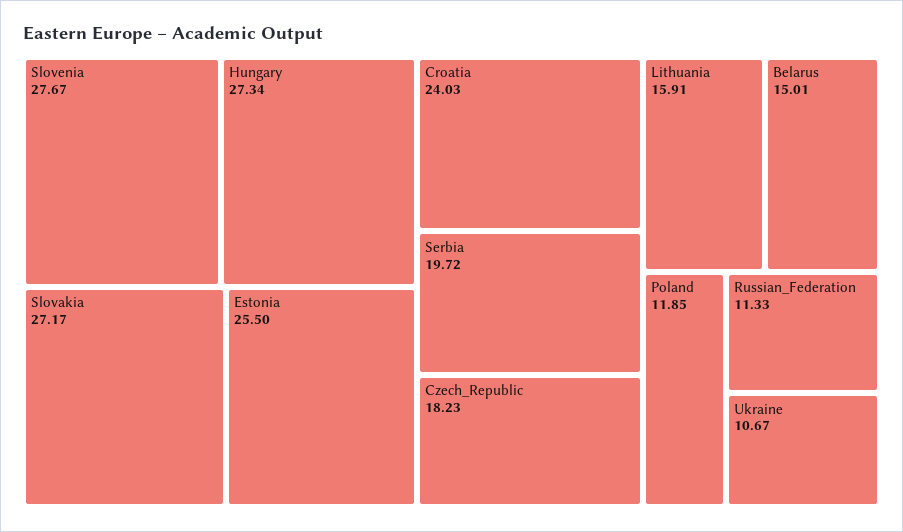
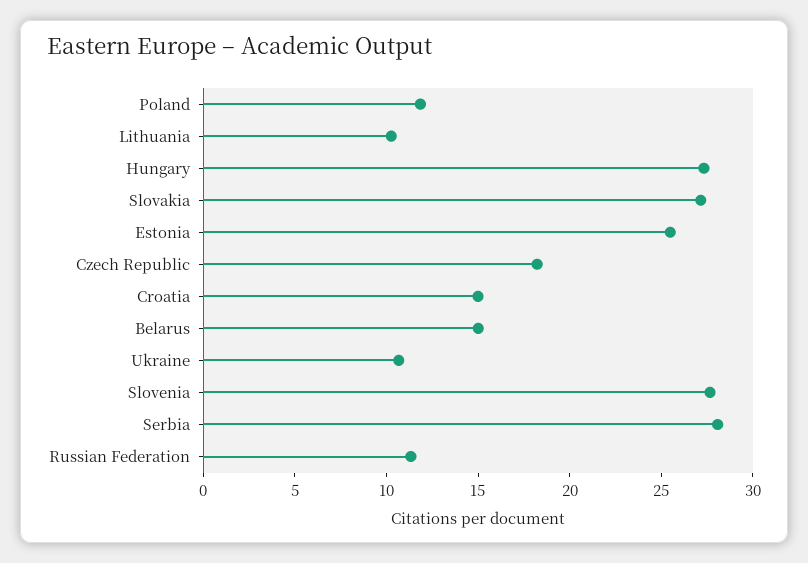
  {
    "Slovenia": 27.67,
    "Hungary": 27.34,
    "Slovakia": 27.17,
    "Estonia": 25.5,
-   "Croatia": 24.03,
+   "Croatia": 15,
-   "Serbia": 19.72,
+   "Serbia": 28,
    "Czech_Republic": 18.23,
-   "Lithuania": 15.91,
+   "Lithuania": 10,
    "Belarus": 15.01,
    "Poland": 11.85,
    "Russian_Federation": 11.33,
    "Ukraine": 10.67
  }

